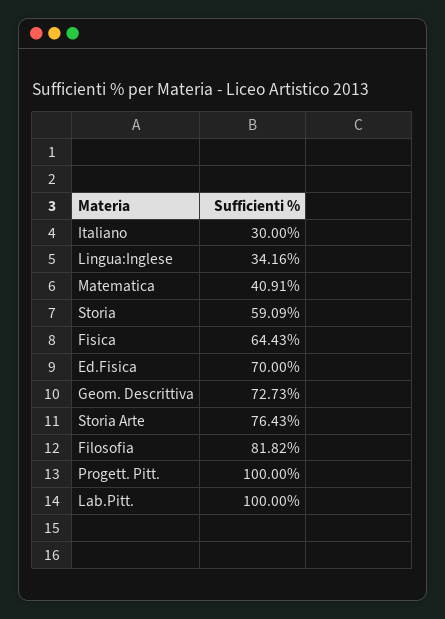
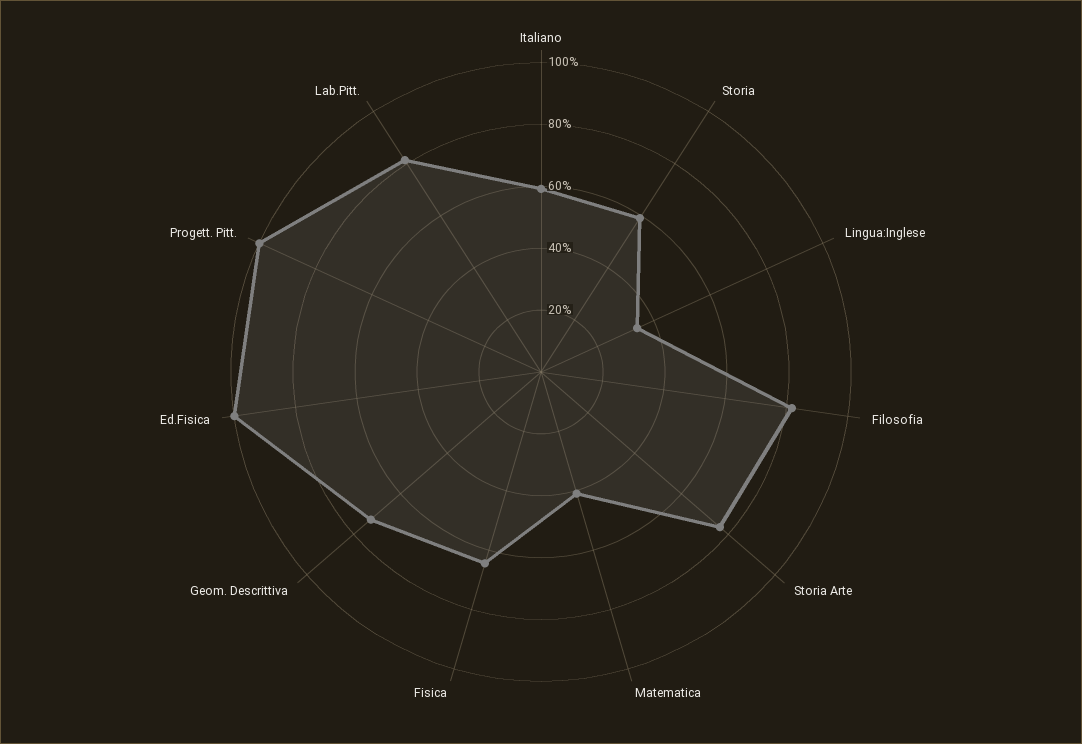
  {
-   "Italiano": 30,
+   "Italiano": 60,
    "Lingua:Inglese": 34.16,
    "Matematica": 40.91,
    "Storia": 59.09,
    "Fisica": 64.43,
-   "Ed.Fisica": 70,
+   "Ed.Fisica": 100,
    "Geom. Descrittiva": 72.73,
    "Storia Arte": 76.43,
    "Filosofia": 81.82,
    "Progett. Pitt.": 100,
-   "Lab.Pitt.": 100
+   "Lab.Pitt.": 80
  }

